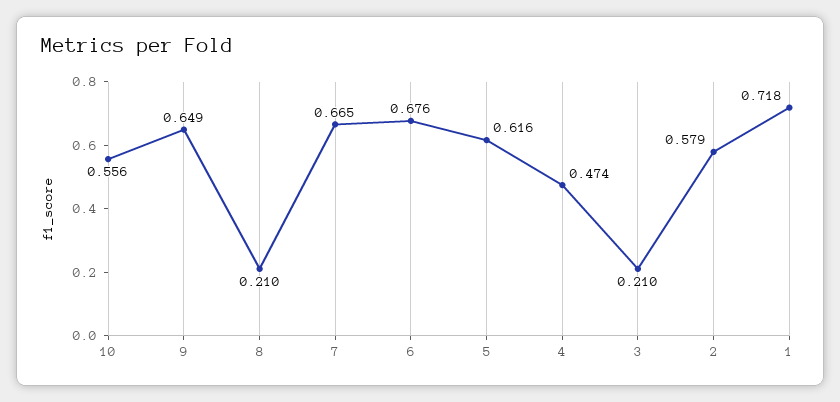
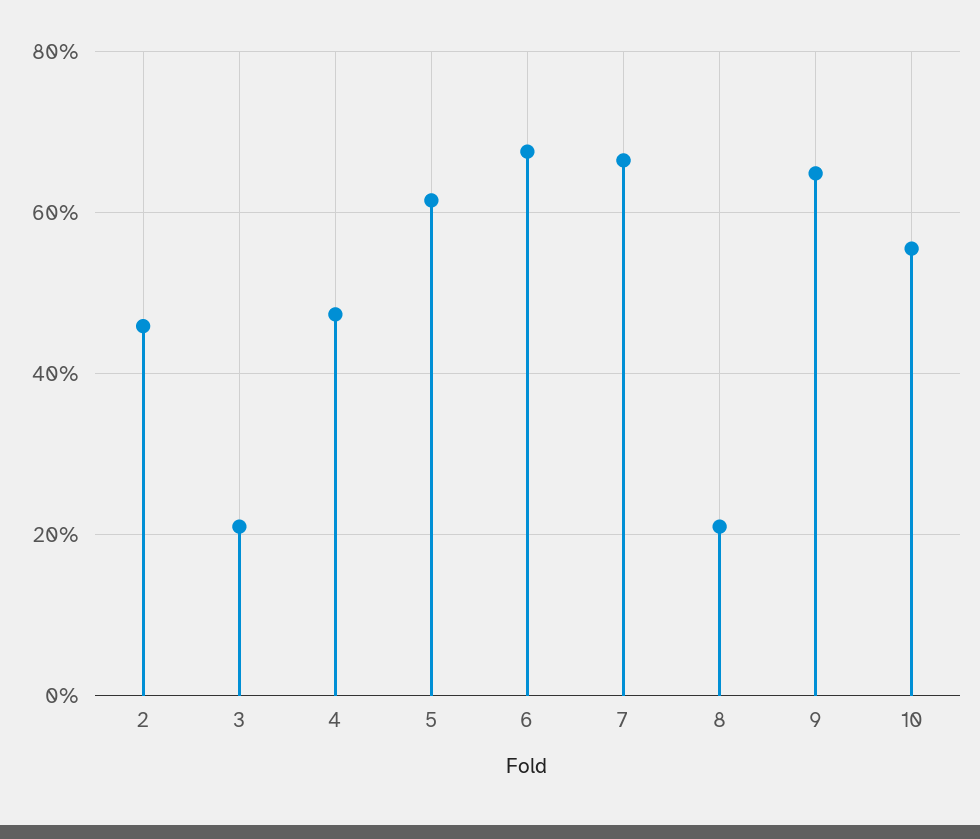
  {
    "10": 0.556,
    "9": 0.649,
    "8": 0.21,
    "7": 0.665,
    "6": 0.676,
    "5": 0.616,
    "4": 0.474,
    "3": 0.21,
-   "2": 0.579,
+   "2": 0.46
-   "1": 0.718
  }

